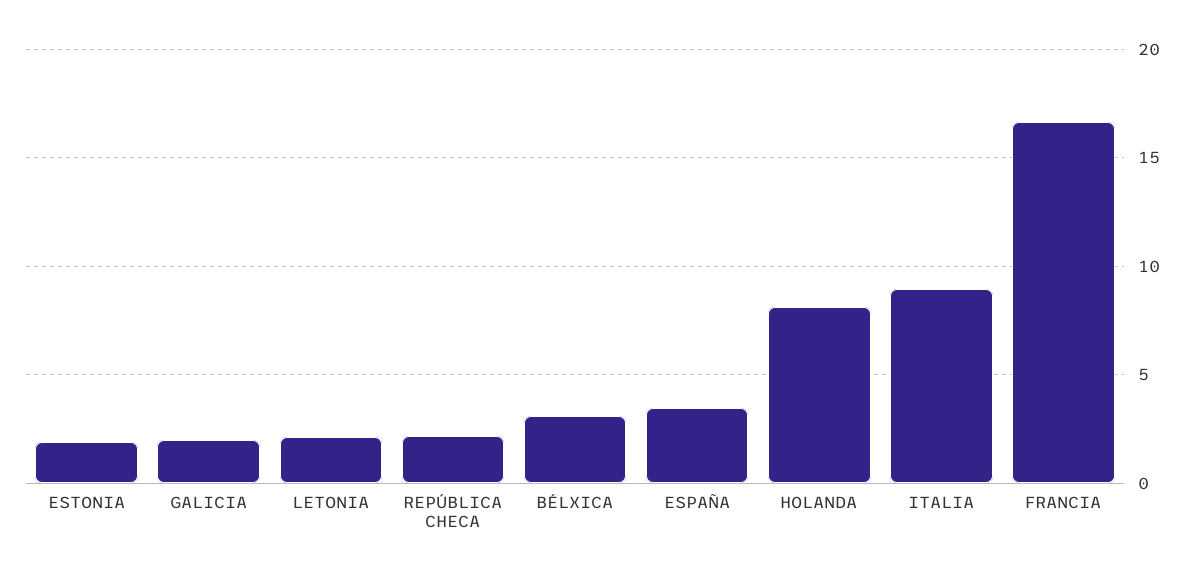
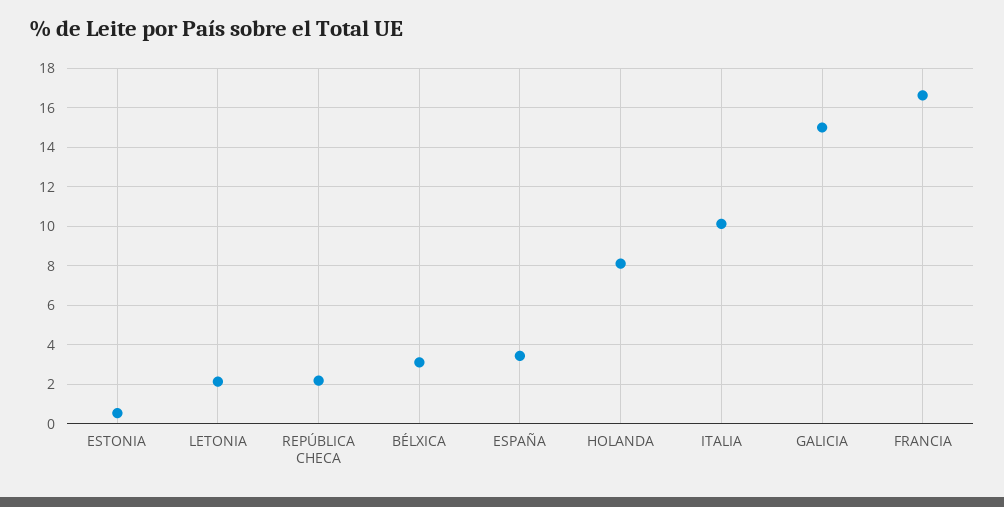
  {
-   "ESTONIA": 2,
+   "ESTONIA": 0.5,
-   "GALICIA": 2,
+   "GALICIA": 15,
    "LETONIA": 2,
    "REPÚBLICA CHECA": 2,
    "BÉLXICA": 3,
    "ESPAÑA": 3.5,
    "HOLANDA": 8,
-   "ITALIA": 9,
+   "ITALIA": 10,
    "FRANCIA": 16.5
  }

